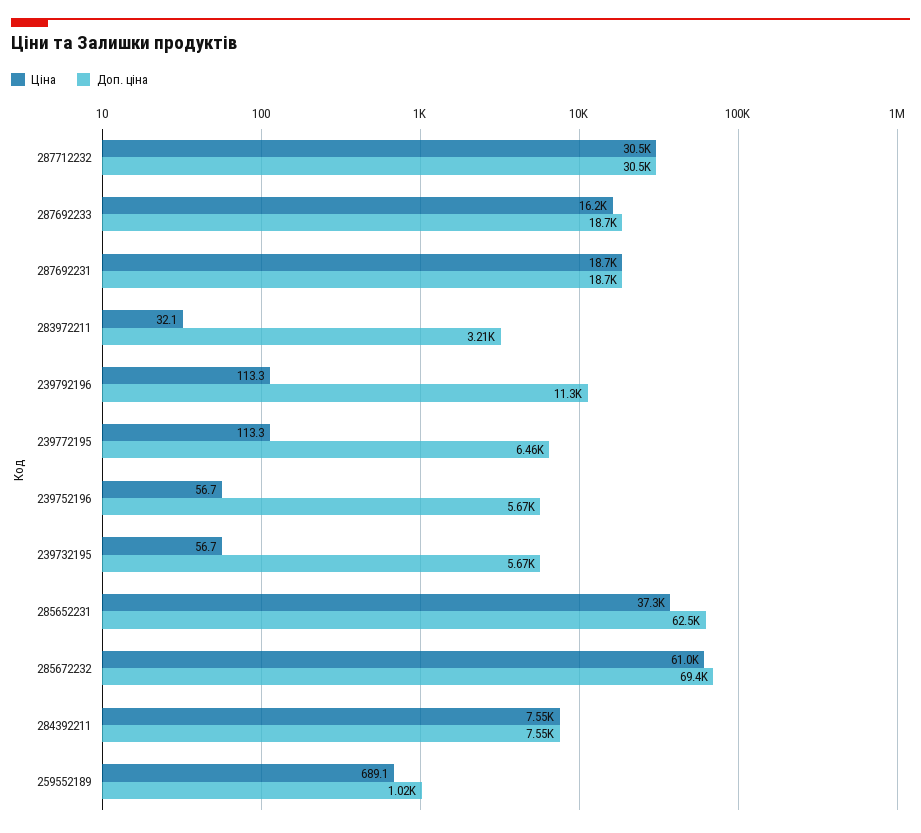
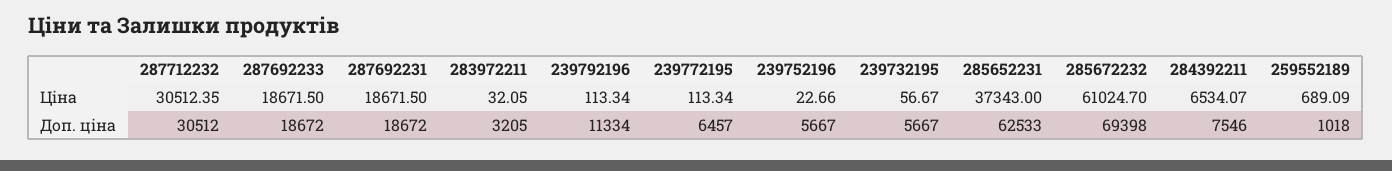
  {
    "Ціна": {
      "287712232": 30512.35,
-     "287692233": 16200,
+     "287692233": 18671.5,
      "287692231": 18671.5,
      "283972211": 32.05,
      "239792196": 113.34,
      "239772195": 113.34,
-     "239752196": 56.7,
+     "239752196": 22.66,
      "239732195": 56.67,
      "285652231": 37343,
      "285672232": 61024.7,
-     "284392211": 7550,
+     "284392211": 6534.07,
      "259552189": 689.09
    },
    "Доп. ціна": {
      "287712232": 30512,
      "287692233": 18672,
      "287692231": 18672,
      "283972211": 3205,
      "239792196": 11334,
      "239772195": 6457,
      "239752196": 5667,
      "239732195": 5667,
      "285652231": 62533,
      "285672232": 69398,
      "284392211": 7546,
      "259552189": 1018
    }
  }

